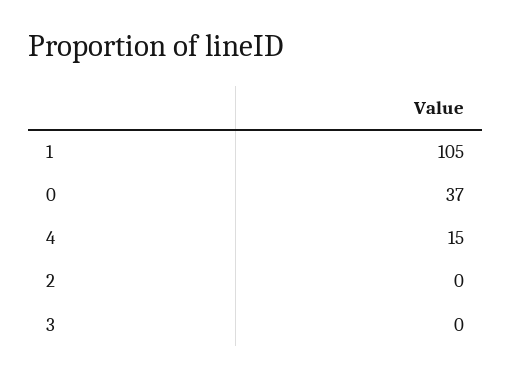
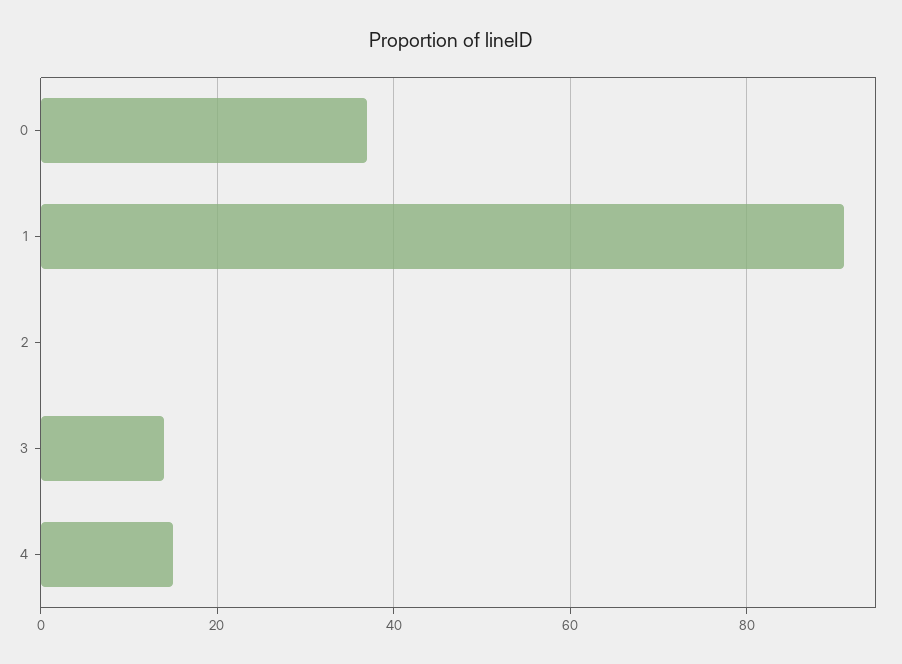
  {
-   "1": 105,
+   "1": 90,
    "0": 37,
    "4": 15,
    "2": 0,
-   "3": 0
+   "3": 15
  }

